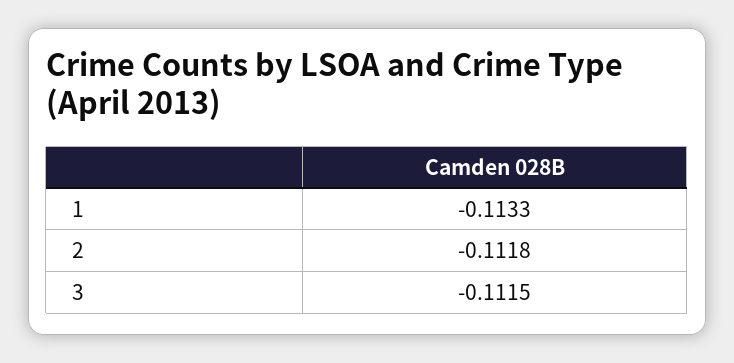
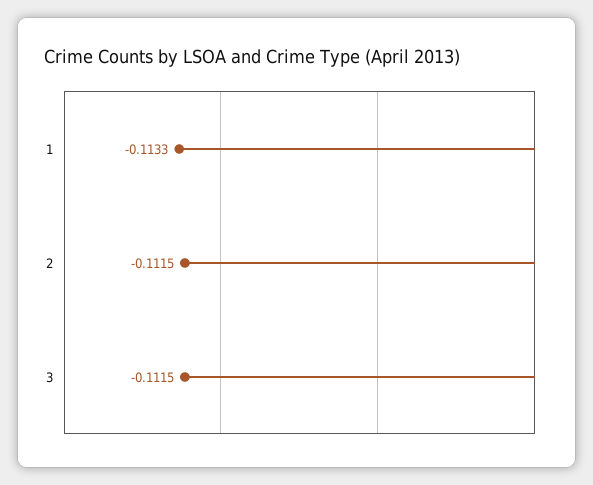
  {
    "1": -0.1133,
-   "2": -0.1118,
+   "2": -0.1115,
    "3": -0.1115
  }

